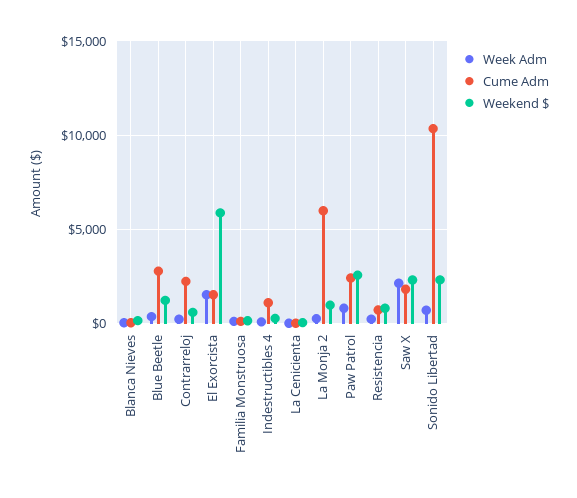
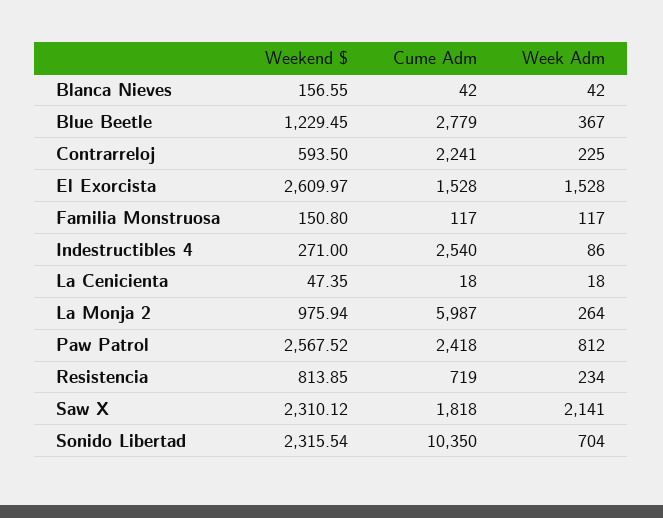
  {
    "Week Adm": {
      "Blanca Nieves": 42,
      "Blue Beetle": 367,
      "Contrarreloj": 225,
      "El Exorcista": 1528,
      "Familia Monstruosa": 117,
      "Indestructibles 4": 86,
      "La Cenicienta": 18,
      "La Monja 2": 264,
      "Paw Patrol": 812,
      "Resistencia": 234,
      "Saw X": 2141,
      "Sonido Libertad": 704
    },
    "Cume Adm": {
      "Blanca Nieves": 42,
      "Blue Beetle": 2779,
      "Contrarreloj": 2241,
      "El Exorcista": 1528,
      "Familia Monstruosa": 117,
-     "Indestructibles 4": 1000,
+     "Indestructibles 4": 2540,
      "La Cenicienta": 18,
      "La Monja 2": 5987,
      "Paw Patrol": 2418,
      "Resistencia": 719,
      "Saw X": 1818,
      "Sonido Libertad": 10350
    },
    "Weekend $": {
      "Blanca Nieves": 156.55,
      "Blue Beetle": 1229.45,
      "Contrarreloj": 593.5,
-     "El Exorcista": 6000,
+     "El Exorcista": 2609.97,
      "Familia Monstruosa": 150.8,
      "Indestructibles 4": 271,
      "La Cenicienta": 47.35,
      "La Monja 2": 975.94,
      "Paw Patrol": 2567.52,
      "Resistencia": 813.85,
      "Saw X": 2310.12,
      "Sonido Libertad": 2315.54
    }
  }

